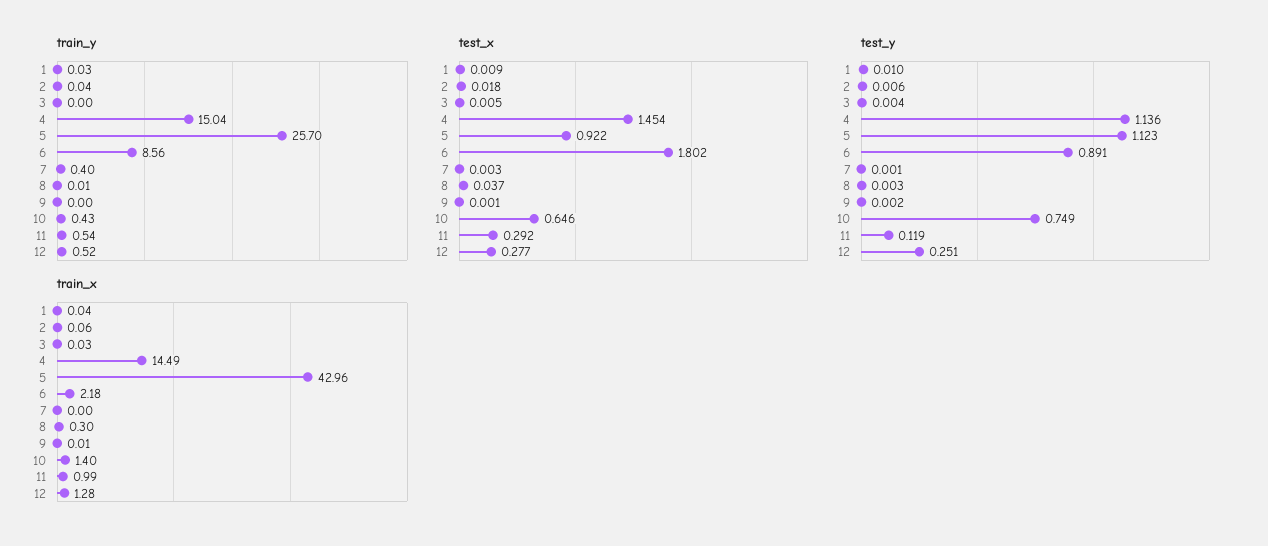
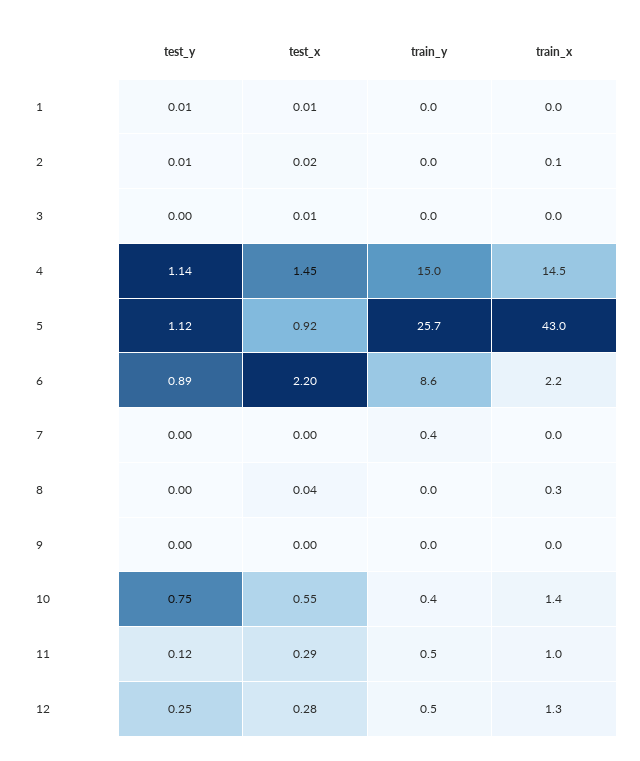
  {
    "train_y": {
      "1": 0.03,
      "2": 0.04,
      "3": 0,
      "4": 15.04,
      "5": 25.7,
      "6": 8.56,
      "7": 0.4,
      "8": 0.01,
      "9": 0,
      "10": 0.43,
      "11": 0.54,
      "12": 0.52
    },
    "test_x": {
      "1": 0.009,
      "2": 0.018,
      "3": 0.005,
      "4": 1.454,
      "5": 0.922,
-     "6": 1.802,
+     "6": 2.2,
      "7": 0.003,
      "8": 0.037,
      "9": 0.001,
-     "10": 0.646,
+     "10": 0.55,
      "11": 0.292,
      "12": 0.277
    },
    "test_y": {
      "1": 0.01,
      "2": 0.006,
      "3": 0.004,
      "4": 1.136,
      "5": 1.123,
      "6": 0.891,
      "7": 0.001,
      "8": 0.003,
      "9": 0.002,
      "10": 0.749,
      "11": 0.119,
      "12": 0.251
    },
    "train_x": {
      "1": 0.04,
      "2": 0.06,
      "3": 0.03,
      "4": 14.49,
      "5": 42.96,
      "6": 2.18,
      "7": 0,
      "8": 0.3,
      "9": 0.01,
      "10": 1.4,
      "11": 0.99,
      "12": 1.28
    }
  }

